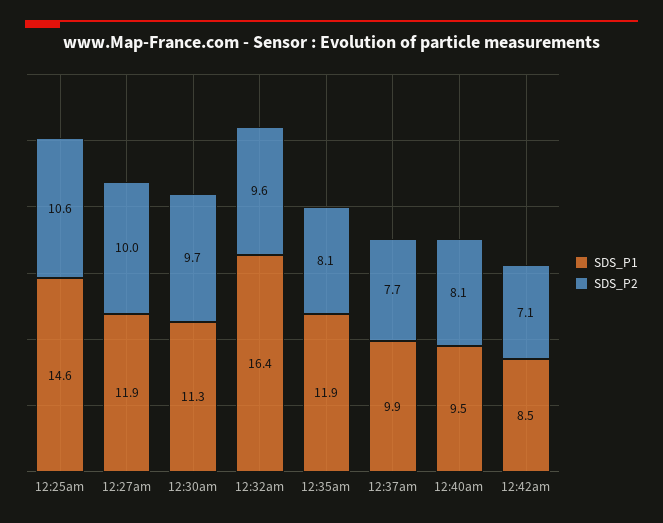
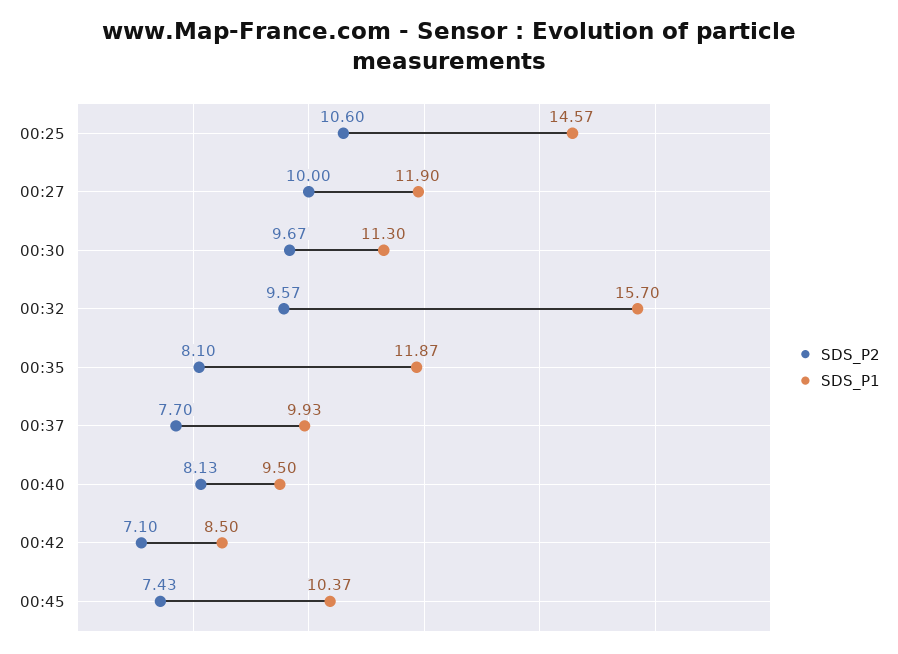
  {
    "SDS_P1": {
      "12:25am": 14.57,
      "12:27am": 11.9,
      "12:30am": 11.3,
-     "12:32am": 16.4,
+     "12:32am": 15.7,
      "12:35am": 11.87,
      "12:37am": 9.93,
      "12:40am": 9.5,
-     "12:42am": 8.5
+     "12:42am": 8.5,
+     "00:45": 10.37
    },
    "SDS_P2": {
      "12:25am": 10.6,
      "12:27am": 10,
      "12:30am": 9.67,
      "12:32am": 9.57,
      "12:35am": 8.1,
      "12:37am": 7.7,
      "12:40am": 8.13,
-     "12:42am": 7.1
+     "12:42am": 7.1,
+     "00:45": 7.43
    }
  }

